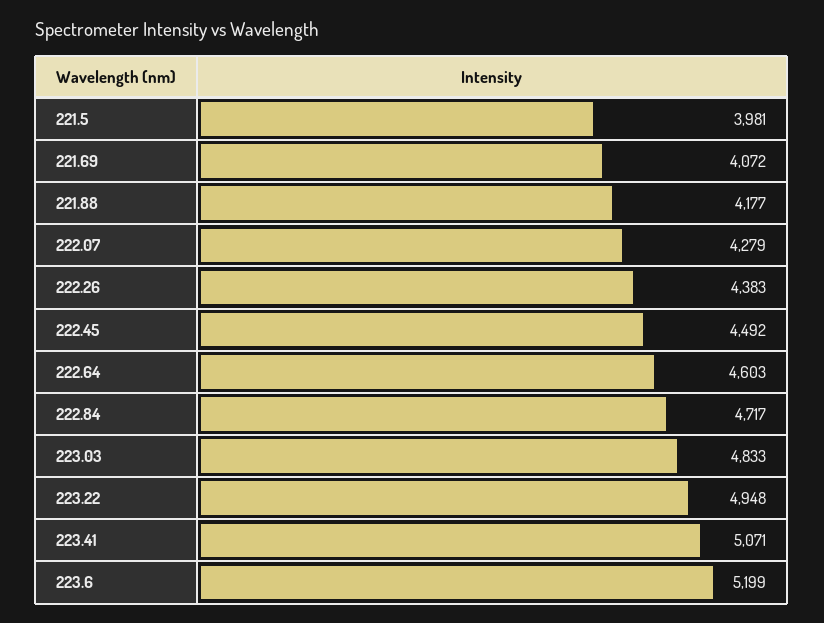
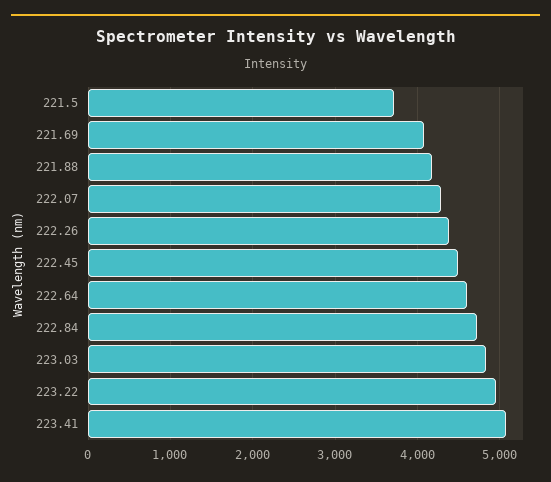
  {
-   "221.5": 3981,
+   "221.5": 3700,
    "221.69": 4072,
    "221.88": 4177,
    "222.07": 4279,
    "222.26": 4383,
    "222.45": 4492,
    "222.64": 4603,
    "222.84": 4717,
    "223.03": 4833,
    "223.22": 4948,
-   "223.41": 5071,
+   "223.41": 5071
-   "223.6": 5199
  }

